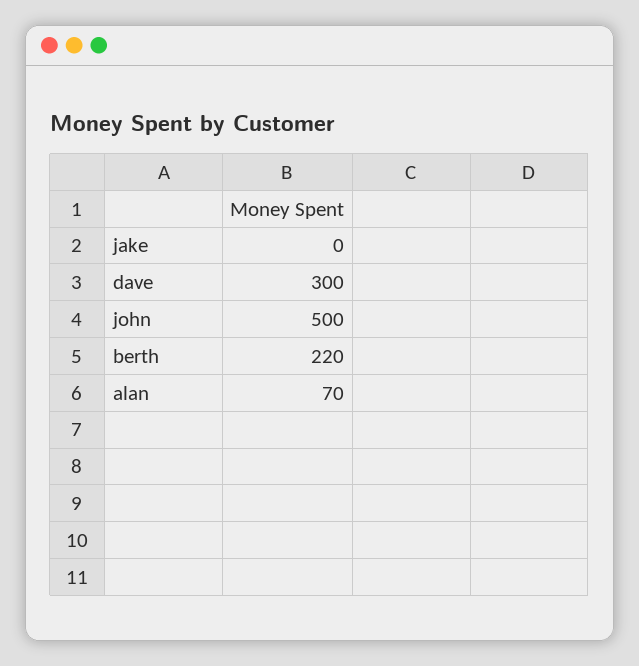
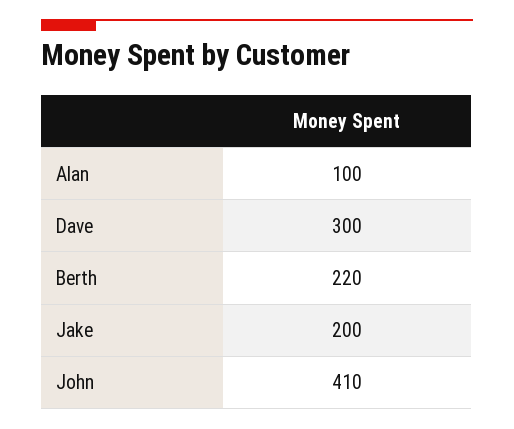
  {
-   "jake": 0,
+   "jake": 200,
    "dave": 300,
-   "john": 500,
+   "john": 410,
    "berth": 220,
-   "alan": 70
+   "alan": 100
  }

